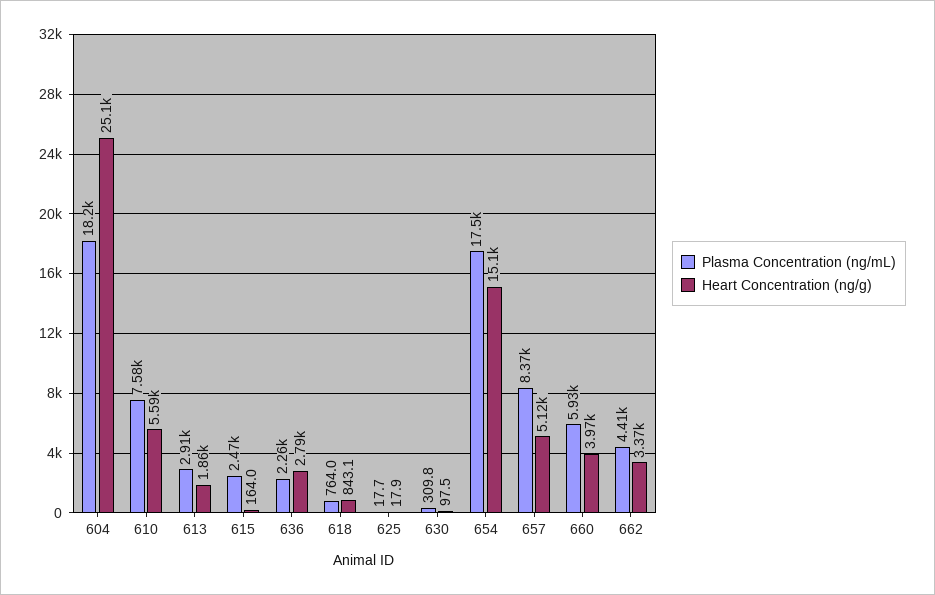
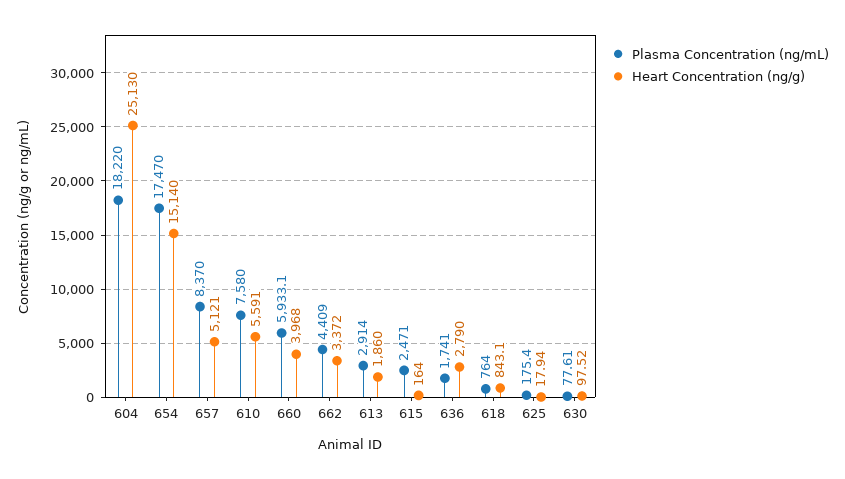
  {
    "Plasma Concentration (ng/mL)": {
      "604": 18220,
      "610": 7580,
      "613": 2914,
      "615": 2471,
-     "636": 2260,
+     "636": 1741,
      "618": 764,
-     "625": 17.7,
+     "625": 175.4,
-     "630": 309.8,
+     "630": 77.61,
      "654": 17470,
      "657": 8370,
      "660": 5933.1,
      "662": 4409
    },
    "Heart Concentration (ng/g)": {
      "604": 25130,
      "610": 5591,
      "613": 1860,
      "615": 164,
      "636": 2790,
      "618": 843.1,
      "625": 17.94,
      "630": 97.52,
      "654": 15140,
      "657": 5121,
      "660": 3968,
      "662": 3372
    }
  }

